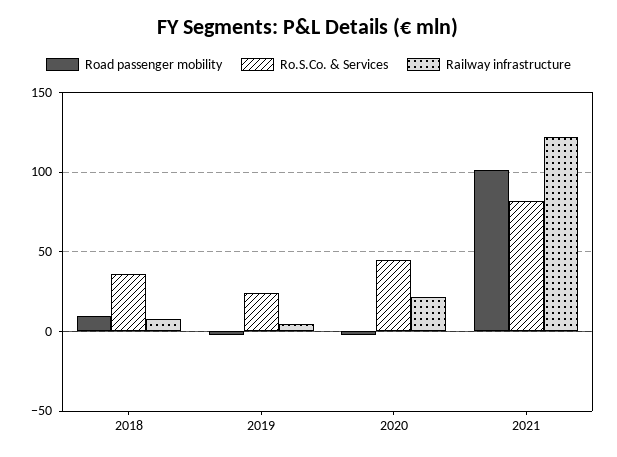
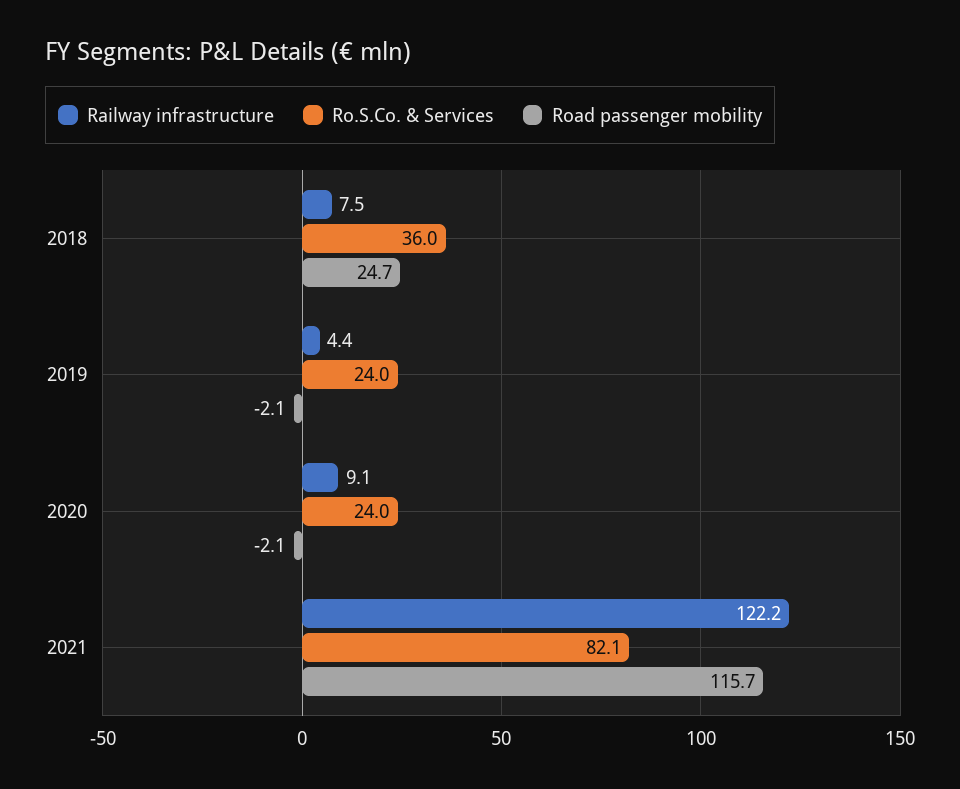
  {
    "Road passenger mobility": {
-     "2018": 10,
+     "2018": 24.7,
      "2019": -2.1,
      "2020": -2.1,
-     "2021": 100
+     "2021": 115.7
    },
    "Ro.S.Co. & Services": {
      "2018": 36,
      "2019": 24,
-     "2020": 45,
+     "2020": 24,
      "2021": 82.1
    },
    "Railway infrastructure": {
      "2018": 7.5,
      "2019": 4.4,
-     "2020": 20,
+     "2020": 9.1,
      "2021": 122.2
    }
  }

